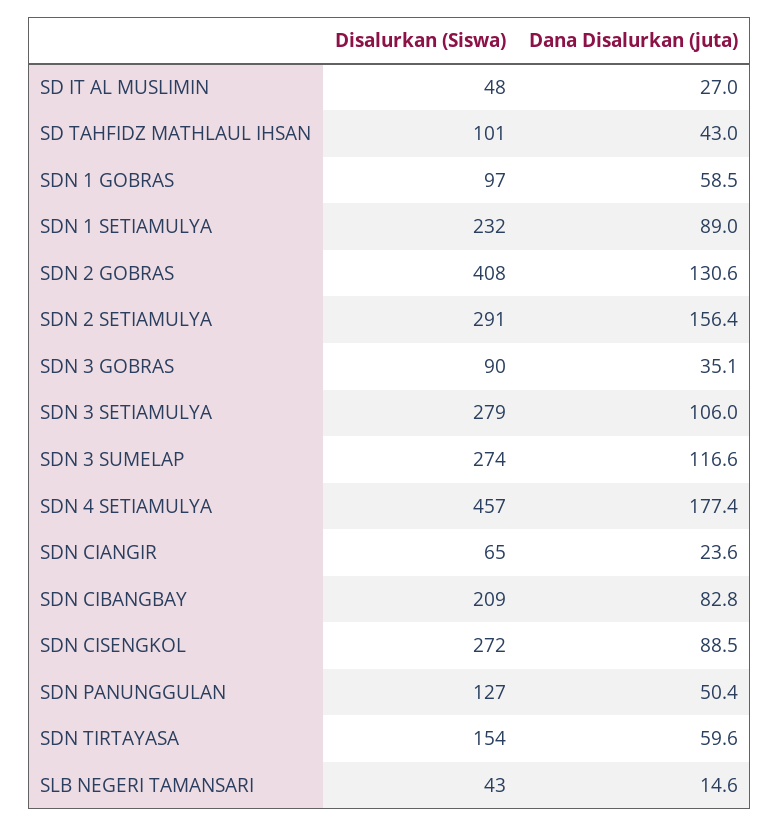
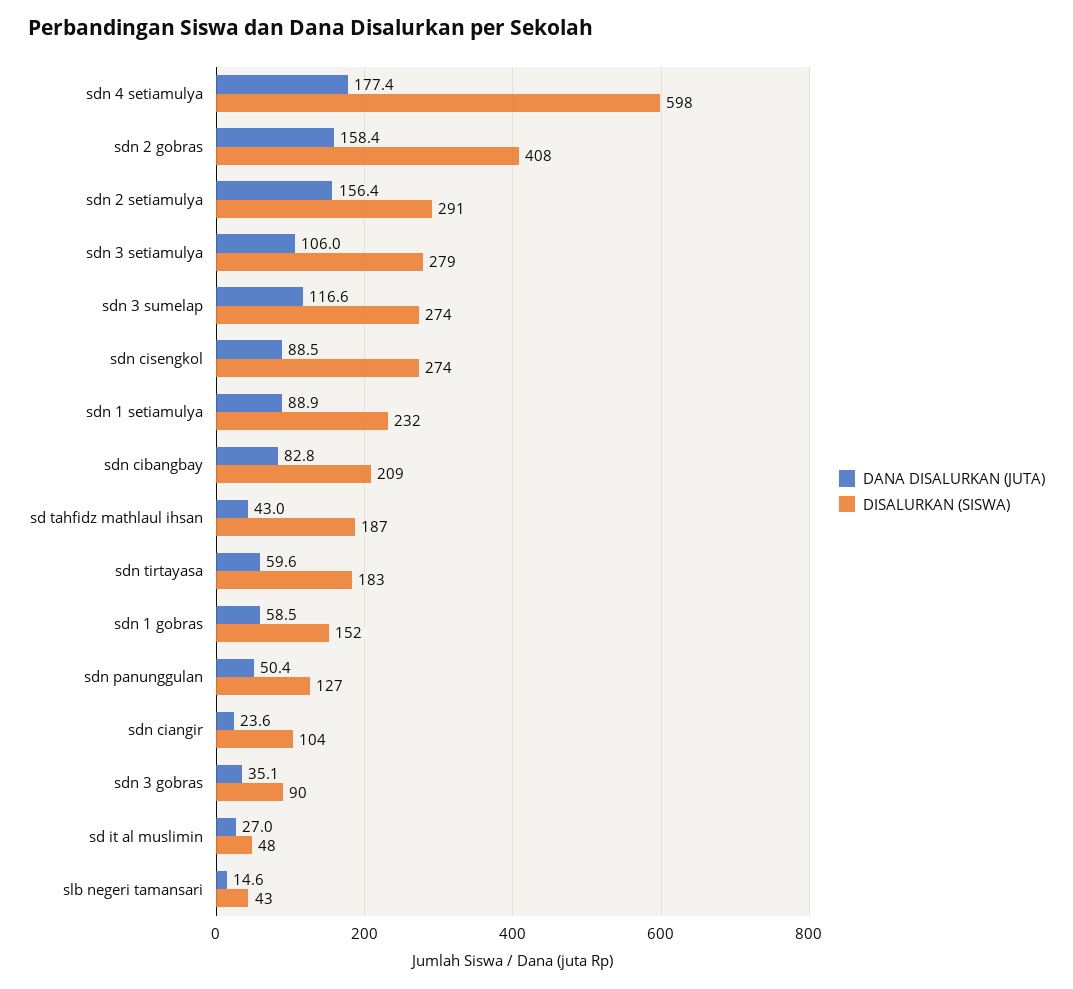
  {
    "Disalurkan (Siswa)": {
      "SD IT AL MUSLIMIN": 48,
-     "SD TAHFIDZ MATHLAUL IHSAN": 101,
+     "SD TAHFIDZ MATHLAUL IHSAN": 187,
-     "SDN 1 GOBRAS": 97,
+     "SDN 1 GOBRAS": 152,
      "SDN 1 SETIAMULYA": 232,
      "SDN 2 GOBRAS": 408,
      "SDN 2 SETIAMULYA": 291,
      "SDN 3 GOBRAS": 90,
      "SDN 3 SETIAMULYA": 279,
      "SDN 3 SUMELAP": 274,
-     "SDN 4 SETIAMULYA": 457,
+     "SDN 4 SETIAMULYA": 598,
-     "SDN CIANGIR": 65,
+     "SDN CIANGIR": 104,
      "SDN CIBANGBAY": 209,
-     "SDN CISENGKOL": 272,
+     "SDN CISENGKOL": 274,
      "SDN PANUNGGULAN": 127,
-     "SDN TIRTAYASA": 154,
+     "SDN TIRTAYASA": 183,
      "SLB NEGERI TAMANSARI": 43
    },
    "Dana Disalurkan (juta)": {
      "SD IT AL MUSLIMIN": 27,
      "SD TAHFIDZ MATHLAUL IHSAN": 43,
      "SDN 1 GOBRAS": 58.5,
-     "SDN 1 SETIAMULYA": 89,
+     "SDN 1 SETIAMULYA": 88.9,
-     "SDN 2 GOBRAS": 130.6,
+     "SDN 2 GOBRAS": 158.4,
      "SDN 2 SETIAMULYA": 156.4,
      "SDN 3 GOBRAS": 35.1,
      "SDN 3 SETIAMULYA": 106,
      "SDN 3 SUMELAP": 116.6,
      "SDN 4 SETIAMULYA": 177.4,
      "SDN CIANGIR": 23.6,
      "SDN CIBANGBAY": 82.8,
      "SDN CISENGKOL": 88.5,
      "SDN PANUNGGULAN": 50.4,
      "SDN TIRTAYASA": 59.6,
      "SLB NEGERI TAMANSARI": 14.6
    }
  }

